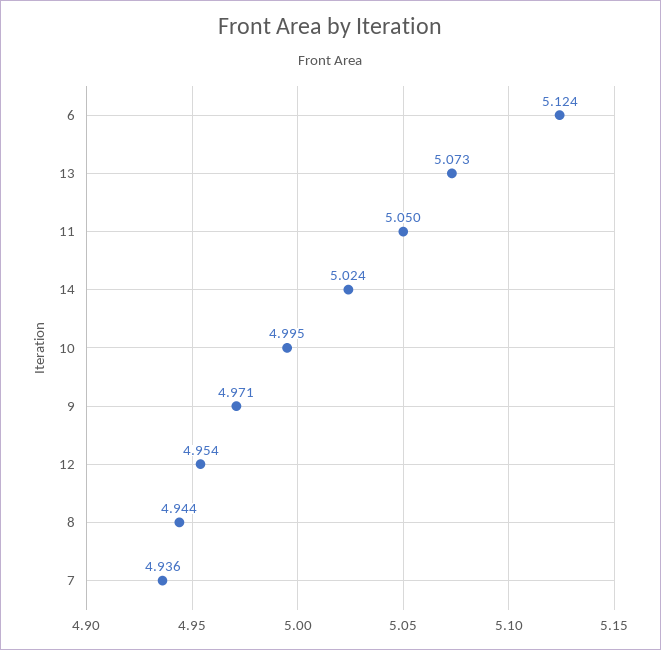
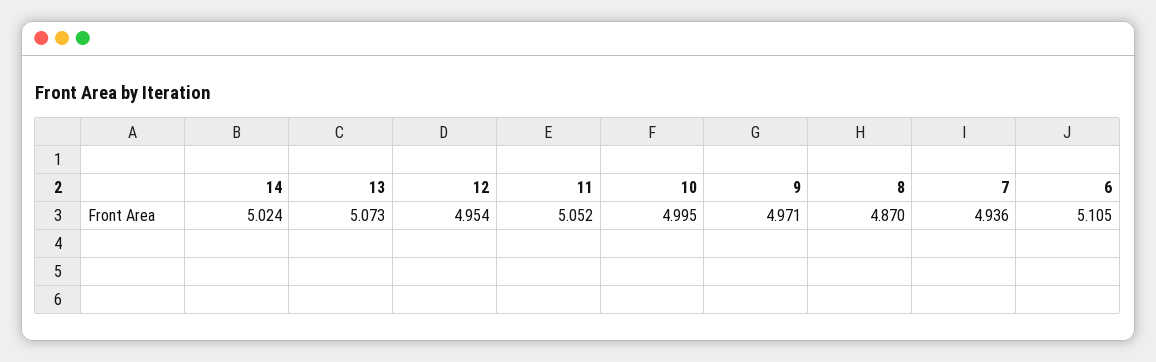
  {
-   "6": 5.124,
+   "6": 5.105,
    "13": 5.073,
-   "11": 5.05,
+   "11": 5.052,
    "14": 5.024,
    "10": 4.995,
    "9": 4.971,
    "12": 4.954,
-   "8": 4.944,
+   "8": 4.87,
    "7": 4.936
  }

